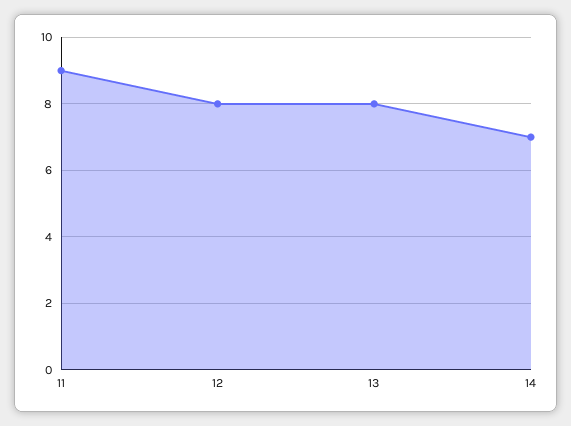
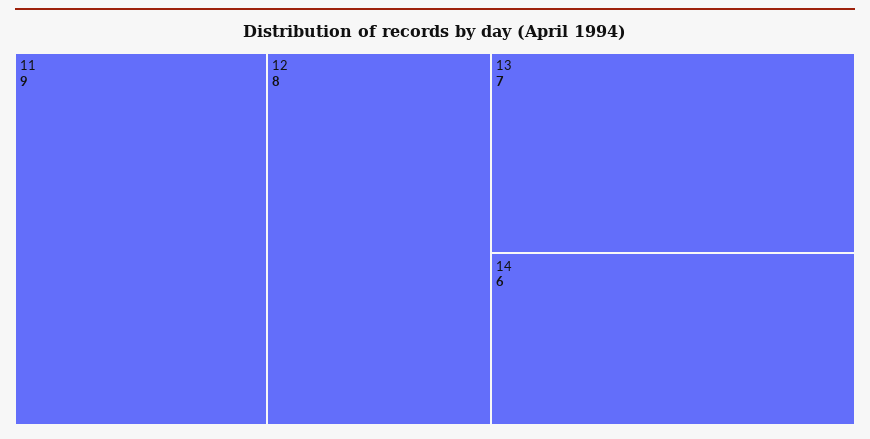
  {
    "11": 9,
    "12": 8,
-   "13": 8,
+   "13": 7,
-   "14": 7
+   "14": 6
  }

